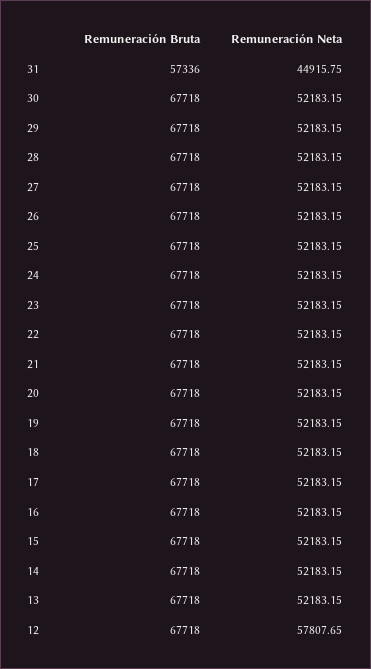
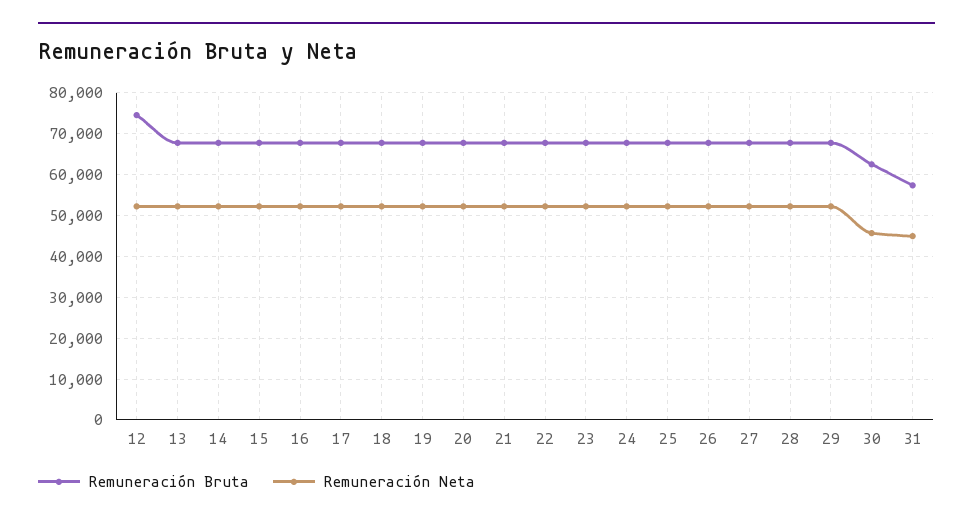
  {
    "Remuneración Bruta": {
      "31": 57336,
-     "30": 67718,
+     "30": 62000,
      "29": 67718,
      "28": 67718,
      "27": 67718,
      "26": 67718,
      "25": 67718,
      "24": 67718,
      "23": 67718,
      "22": 67718,
      "21": 67718,
      "20": 67718,
      "19": 67718,
      "18": 67718,
      "17": 67718,
      "16": 67718,
      "15": 67718,
      "14": 67718,
      "13": 67718,
-     "12": 67718
+     "12": 74000
    },
    "Remuneración Neta": {
      "31": 44915.75,
-     "30": 52183.15,
+     "30": 46000,
      "29": 52183.15,
      "28": 52183.15,
      "27": 52183.15,
      "26": 52183.15,
      "25": 52183.15,
      "24": 52183.15,
      "23": 52183.15,
      "22": 52183.15,
      "21": 52183.15,
      "20": 52183.15,
      "19": 52183.15,
      "18": 52183.15,
      "17": 52183.15,
      "16": 52183.15,
      "15": 52183.15,
      "14": 52183.15,
      "13": 52183.15,
-     "12": 57807.65
+     "12": 52000
    }
  }

